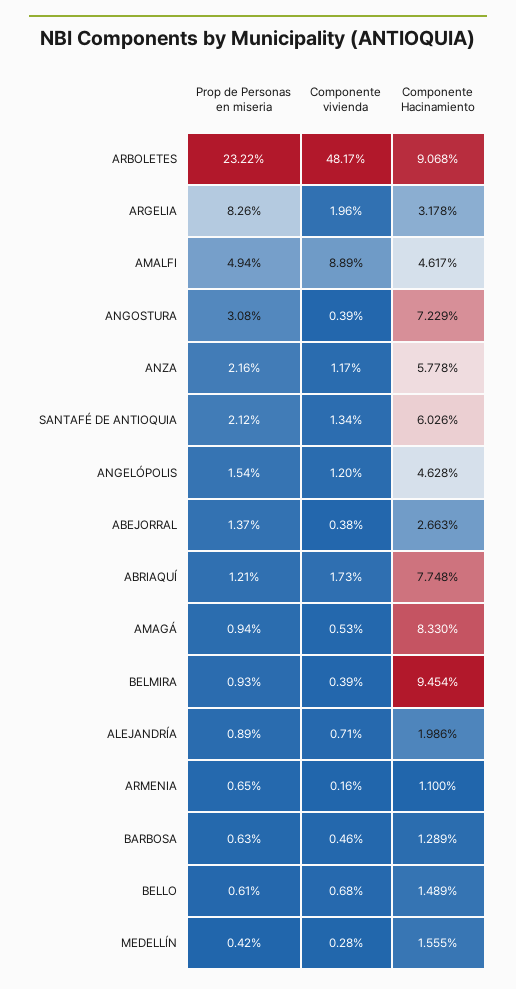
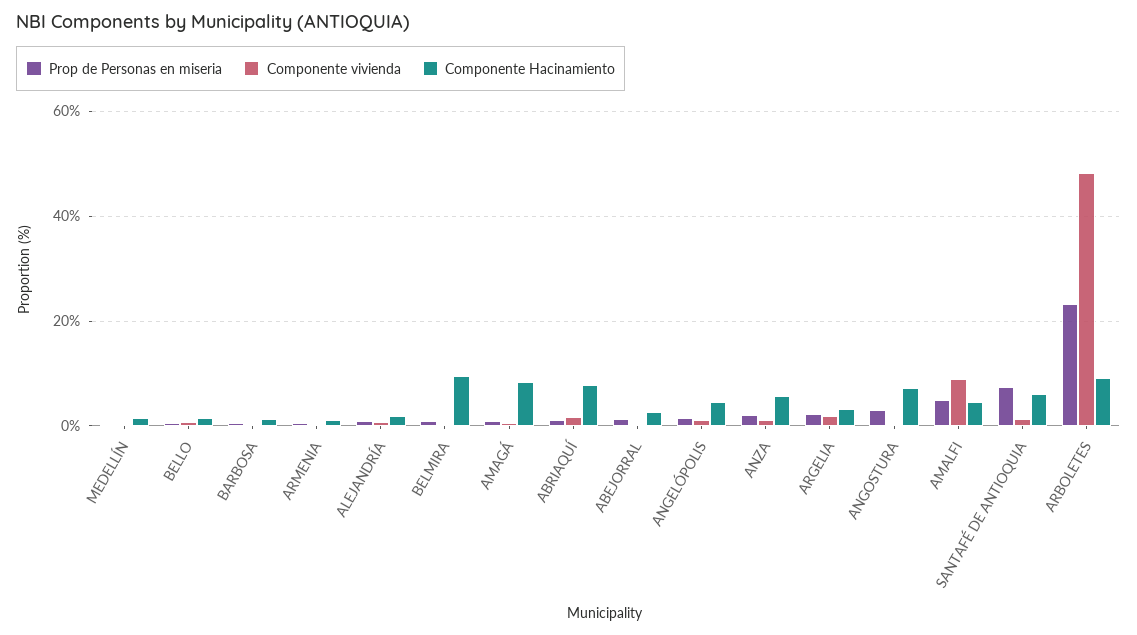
  {
    "Prop de Personas en miseria": {
      "ARBOLETES": 23.22,
-     "ARGELIA": 8.26,
+     "ARGELIA": 2,
      "AMALFI": 4.94,
      "ANGOSTURA": 3.08,
      "ANZA": 2.16,
-     "SANTAFÉ DE ANTIOQUIA": 2.12,
+     "SANTAFÉ DE ANTIOQUIA": 8,
      "ANGELÓPOLIS": 1.54,
      "ABEJORRAL": 1.37,
      "ABRIAQUÍ": 1.21,
      "AMAGÁ": 0.94,
      "BELMIRA": 0.93,
      "ALEJANDRÍA": 0.89,
      "ARMENIA": 0.65,
      "BARBOSA": 0.63,
      "BELLO": 0.61,
      "MEDELLÍN": 0.42
    },
    "Componente vivienda": {
      "ARBOLETES": 48.17,
      "ARGELIA": 1.96,
      "AMALFI": 8.89,
      "ANGOSTURA": 0.39,
      "ANZA": 1.17,
      "SANTAFÉ DE ANTIOQUIA": 1.34,
      "ANGELÓPOLIS": 1.2,
      "ABEJORRAL": 0.38,
      "ABRIAQUÍ": 1.73,
      "AMAGÁ": 0.53,
      "BELMIRA": 0.39,
      "ALEJANDRÍA": 0.71,
      "ARMENIA": 0.16,
      "BARBOSA": 0.46,
      "BELLO": 0.68,
      "MEDELLÍN": 0.28
    },
    "Componente Hacinamiento": {
      "ARBOLETES": 9.068,
      "ARGELIA": 3.178,
      "AMALFI": 4.617,
      "ANGOSTURA": 7.229,
      "ANZA": 5.778,
      "SANTAFÉ DE ANTIOQUIA": 6.026,
      "ANGELÓPOLIS": 4.628,
      "ABEJORRAL": 2.663,
      "ABRIAQUÍ": 7.748,
      "AMAGÁ": 8.33,
      "BELMIRA": 9.454,
      "ALEJANDRÍA": 1.986,
      "ARMENIA": 1.1,
      "BARBOSA": 1.289,
      "BELLO": 1.489,
      "MEDELLÍN": 1.555
    }
  }

